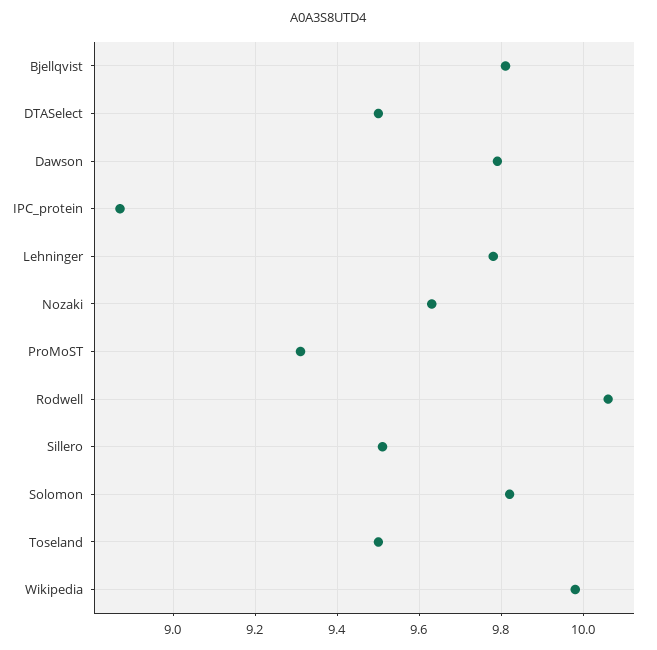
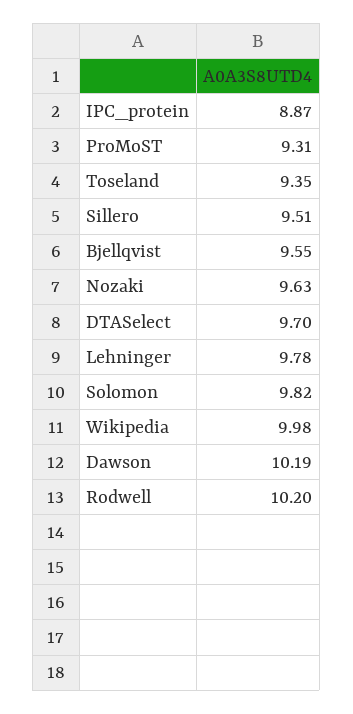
  {
-   "Bjellqvist": 9.8,
+   "Bjellqvist": 9.55,
-   "DTASelect": 9.5,
+   "DTASelect": 9.7,
-   "Dawson": 9.8,
+   "Dawson": 10.19,
    "IPC_protein": 8.87,
    "Lehninger": 9.78,
    "Nozaki": 9.63,
    "ProMoST": 9.31,
-   "Rodwell": 10.05,
+   "Rodwell": 10.2,
    "Sillero": 9.51,
    "Solomon": 9.82,
-   "Toseland": 9.5,
+   "Toseland": 9.35,
    "Wikipedia": 9.98
  }

